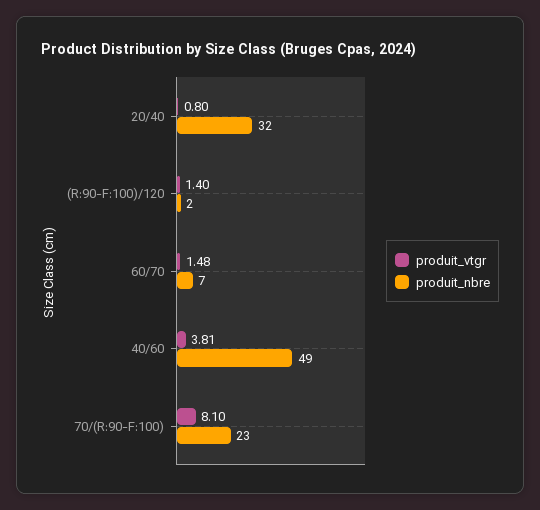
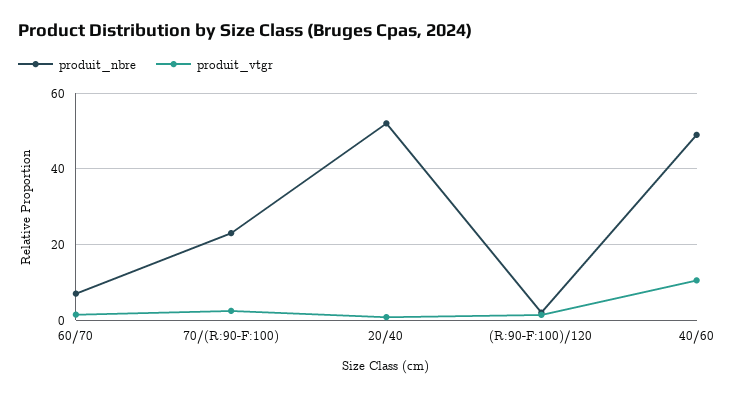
  {
    "produit_vtgr": {
      "20/40": 0.8,
      "(R:90-F:100)/120": 1.4,
      "60/70": 1.48,
-     "40/60": 3.81,
+     "40/60": 10,
-     "70/(R:90-F:100)": 8.1
+     "70/(R:90-F:100)": 2
    },
    "produit_nbre": {
-     "20/40": 32,
+     "20/40": 52,
      "(R:90-F:100)/120": 2,
      "60/70": 7,
      "40/60": 49,
      "70/(R:90-F:100)": 23
    }
  }

